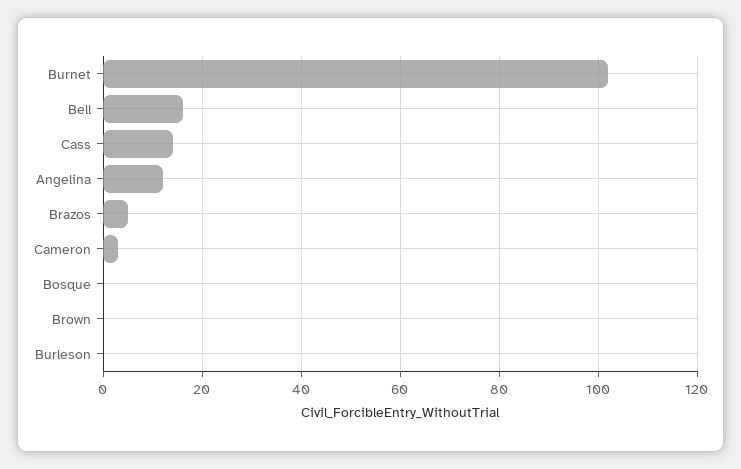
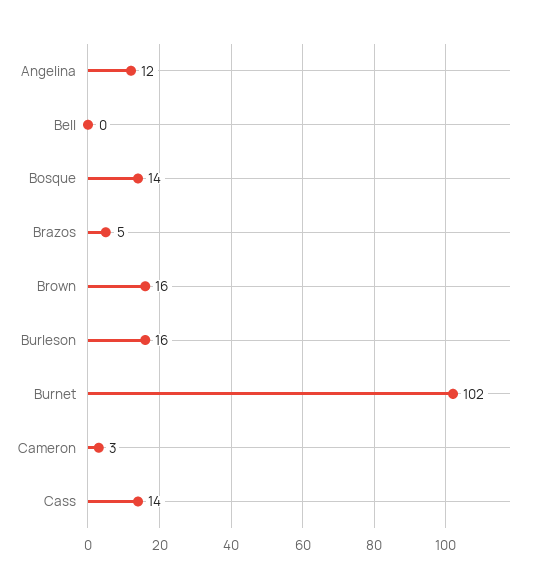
  {
    "Burnet": 102,
-   "Bell": 15,
+   "Bell": 0,
    "Cass": 14,
    "Angelina": 12,
    "Brazos": 5,
    "Cameron": 3,
-   "Bosque": 0,
+   "Bosque": 14,
-   "Brown": 0,
+   "Brown": 16,
-   "Burleson": 0
+   "Burleson": 16
  }

